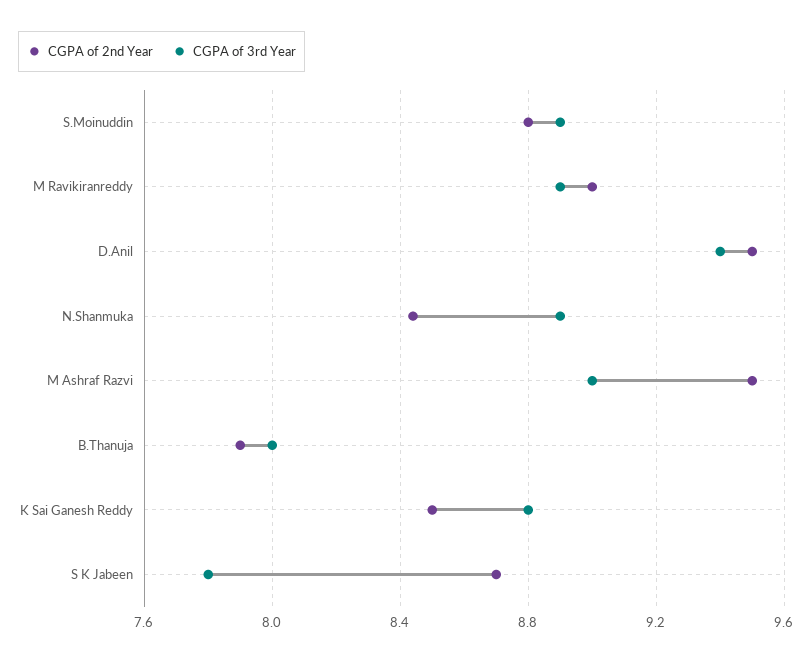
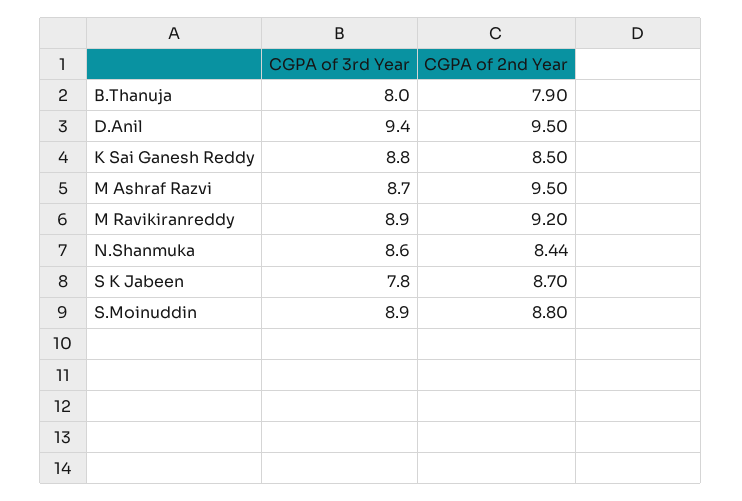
  {
    "CGPA of 2nd Year": {
      "S.Moinuddin": 8.8,
-     "M Ravikiranreddy": 9,
+     "M Ravikiranreddy": 9.2,
      "D.Anil": 9.5,
      "N.Shanmuka": 8.44,
      "M Ashraf Razvi": 9.5,
      "B.Thanuja": 7.9,
      "K Sai Ganesh Reddy": 8.5,
      "S K Jabeen": 8.7
    },
    "CGPA of 3rd Year": {
      "S.Moinuddin": 8.9,
      "M Ravikiranreddy": 8.9,
      "D.Anil": 9.4,
-     "N.Shanmuka": 8.9,
+     "N.Shanmuka": 8.6,
-     "M Ashraf Razvi": 9,
+     "M Ashraf Razvi": 8.7,
      "B.Thanuja": 8,
      "K Sai Ganesh Reddy": 8.8,
      "S K Jabeen": 7.8
    }
  }

